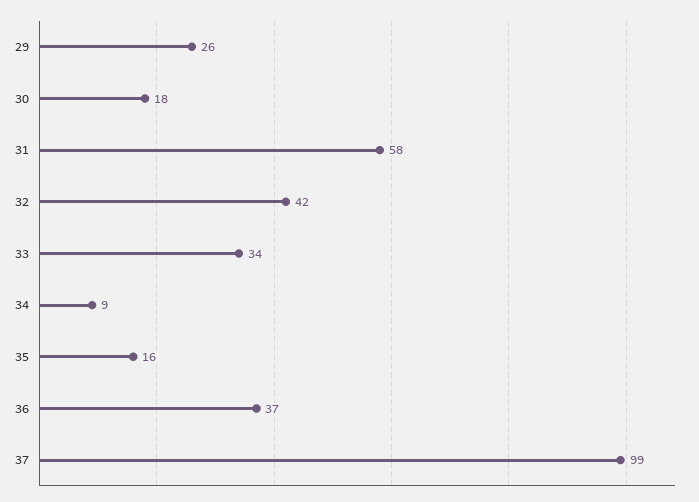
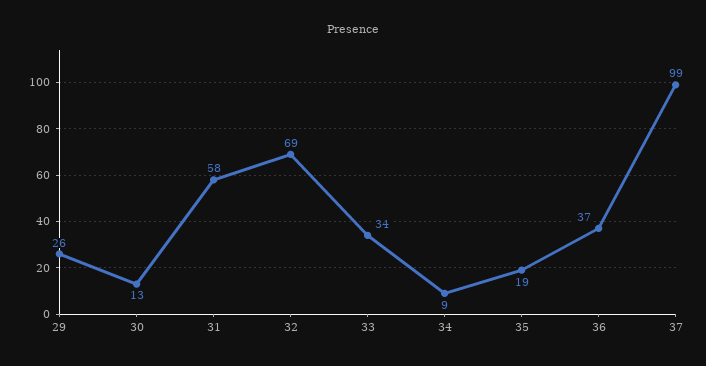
  {
    "29": 26,
-   "30": 18,
+   "30": 13,
    "31": 58,
-   "32": 42,
+   "32": 69,
    "33": 34,
    "34": 9,
-   "35": 16,
+   "35": 19,
    "36": 37,
    "37": 99
  }

